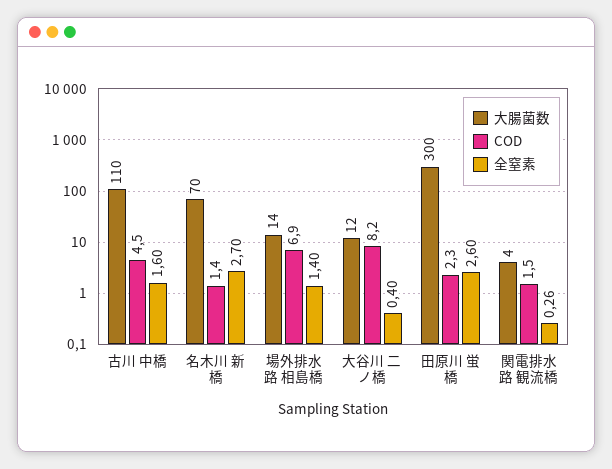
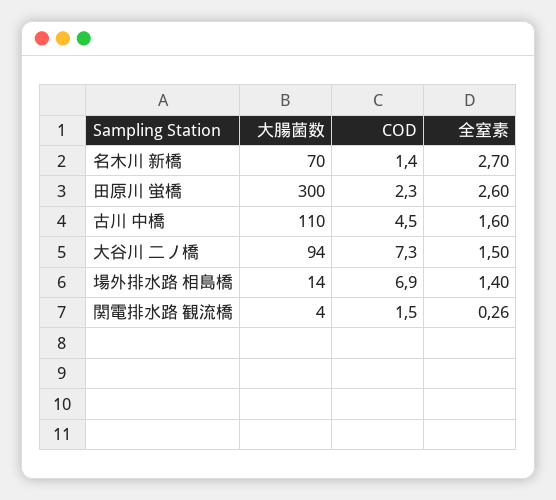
  {
    "大腸菌数": {
      "古川 中橋": 110,
      "名木川 新橋": 70,
      "場外排水路 相島橋": 14,
-     "大谷川 二ノ橋": 12,
+     "大谷川 二ノ橋": 94,
      "田原川 蛍橋": 300,
      "関電排水路 観流橋": 4
    },
    "COD": {
      "古川 中橋": 4.5,
      "名木川 新橋": 1.4,
      "場外排水路 相島橋": 6.9,
-     "大谷川 二ノ橋": 8.2,
+     "大谷川 二ノ橋": 7.3,
      "田原川 蛍橋": 2.3,
      "関電排水路 観流橋": 1.5
    },
    "全窒素": {
      "古川 中橋": 1.6,
      "名木川 新橋": 2.7,
      "場外排水路 相島橋": 1.4,
-     "大谷川 二ノ橋": 0.4,
+     "大谷川 二ノ橋": 1.5,
      "田原川 蛍橋": 2.6,
      "関電排水路 観流橋": 0.26
    }
  }

